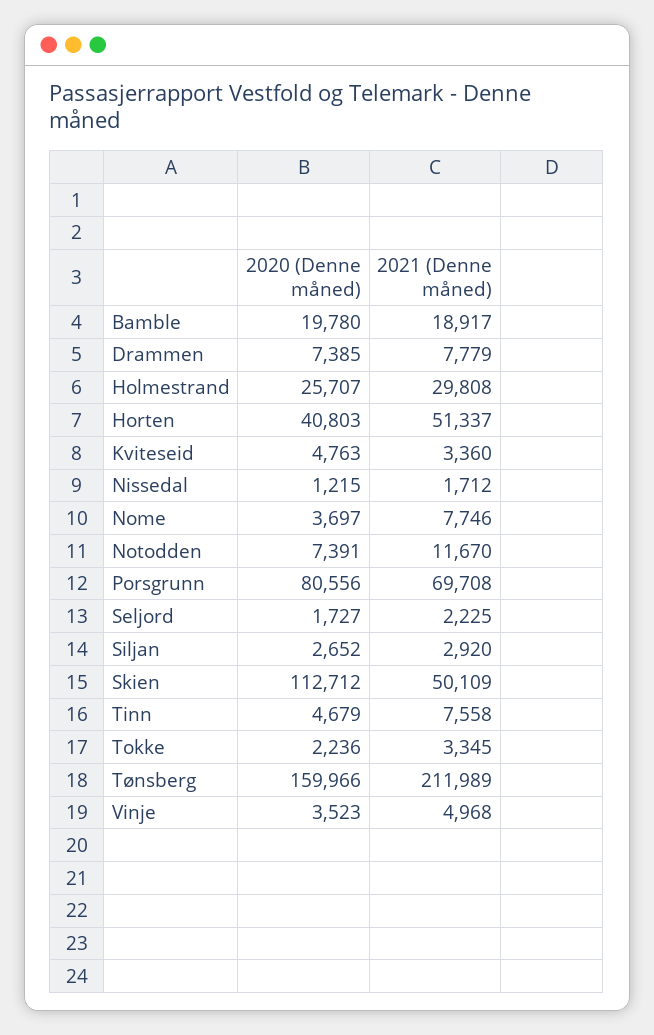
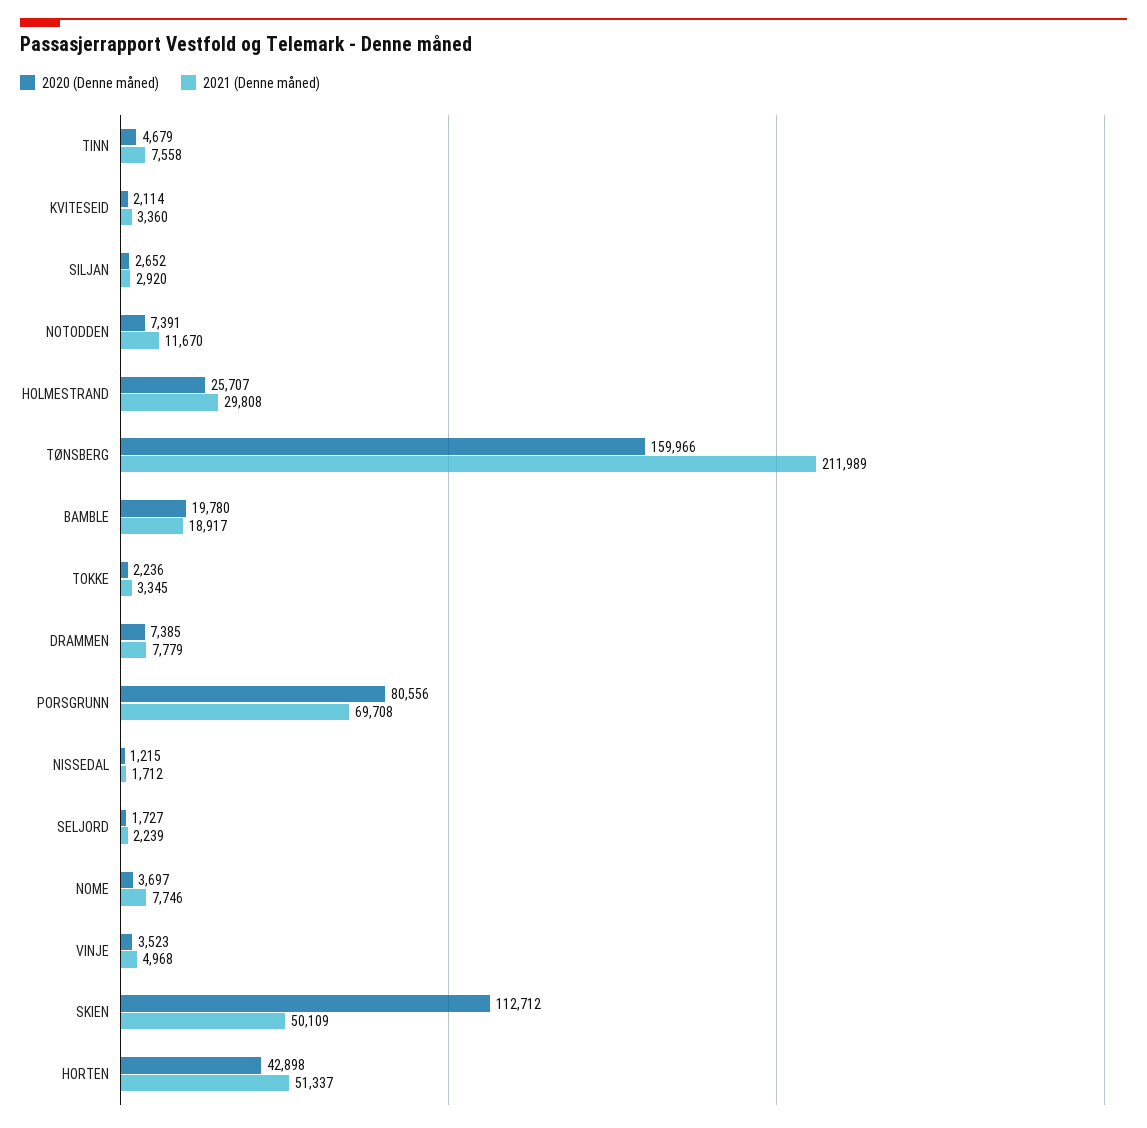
  {
    "2020 (Denne måned)": {
      "Bamble": 19780,
      "Drammen": 7385,
      "Holmestrand": 25707,
-     "Horten": 40803,
+     "Horten": 42898,
-     "Kviteseid": 4763,
+     "Kviteseid": 2114,
      "Nissedal": 1215,
      "Nome": 3697,
      "Notodden": 7391,
      "Porsgrunn": 80556,
      "Seljord": 1727,
      "Siljan": 2652,
      "Skien": 112712,
      "Tinn": 4679,
      "Tokke": 2236,
      "Tønsberg": 159966,
      "Vinje": 3523
    },
    "2021 (Denne måned)": {
      "Bamble": 18917,
      "Drammen": 7779,
      "Holmestrand": 29808,
      "Horten": 51337,
      "Kviteseid": 3360,
      "Nissedal": 1712,
      "Nome": 7746,
      "Notodden": 11670,
      "Porsgrunn": 69708,
-     "Seljord": 2225,
+     "Seljord": 2239,
      "Siljan": 2920,
      "Skien": 50109,
      "Tinn": 7558,
      "Tokke": 3345,
      "Tønsberg": 211989,
      "Vinje": 4968
    }
  }

